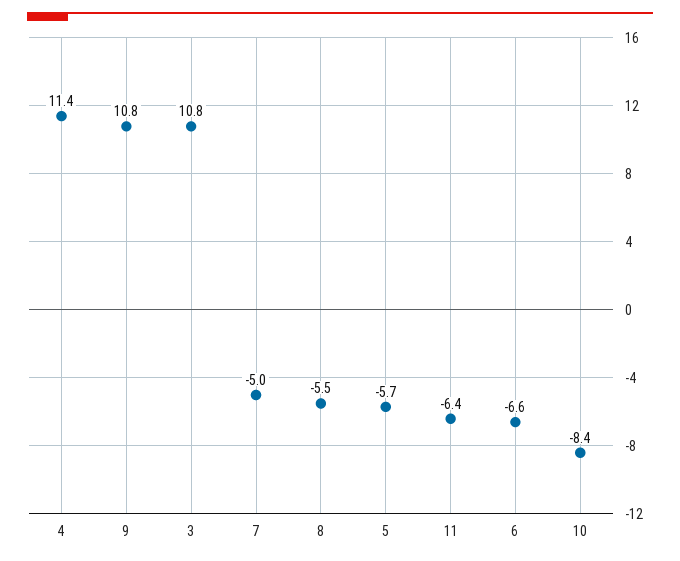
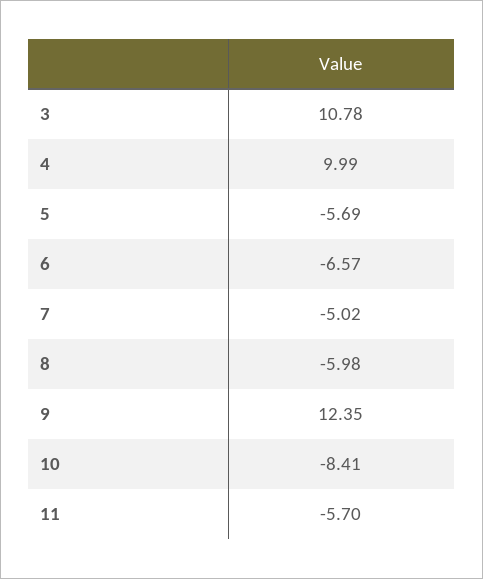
  {
-   "4": 11.4,
+   "4": 9.99,
-   "9": 10.8,
+   "9": 12.35,
    "3": 10.78,
    "7": -5.02,
-   "8": -5.5,
+   "8": -5.98,
    "5": -5.69,
-   "11": -6.4,
+   "11": -5.7,
    "6": -6.57,
    "10": -8.41
  }

